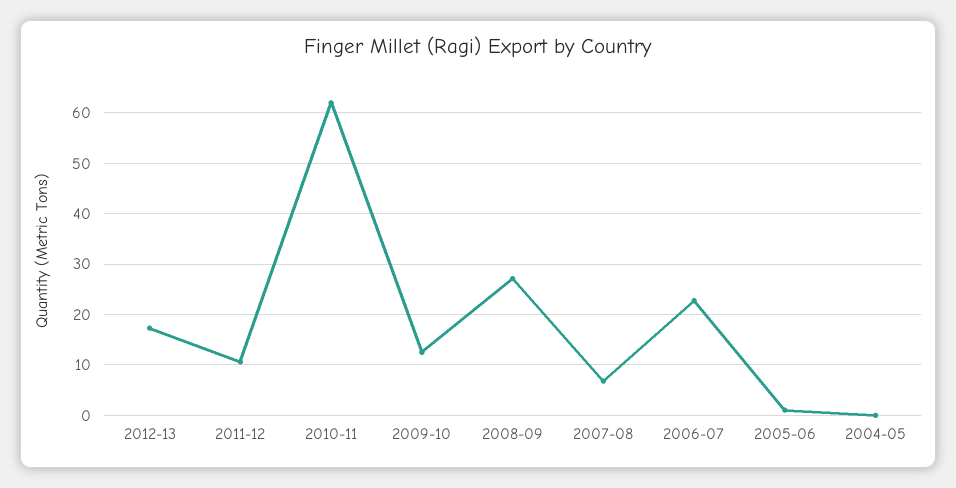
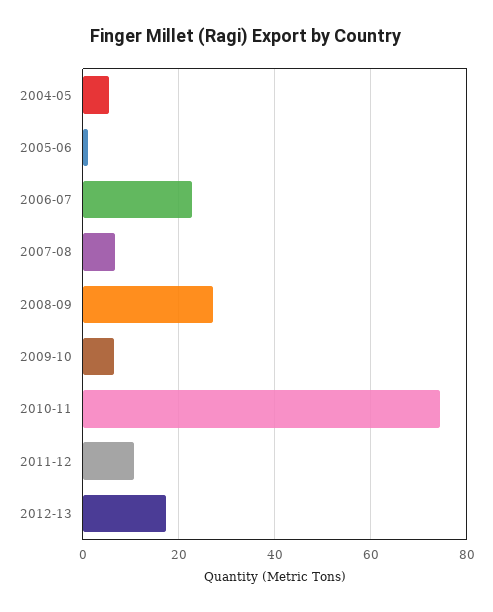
  {
    "2012-13": 18,
    "2011-12": 10,
-   "2010-11": 62,
+   "2010-11": 74,
-   "2009-10": 12,
+   "2009-10": 6,
    "2008-09": 28,
    "2007-08": 6,
    "2006-07": 22,
    "2005-06": 2,
-   "2004-05": 0
+   "2004-05": 6
  }

